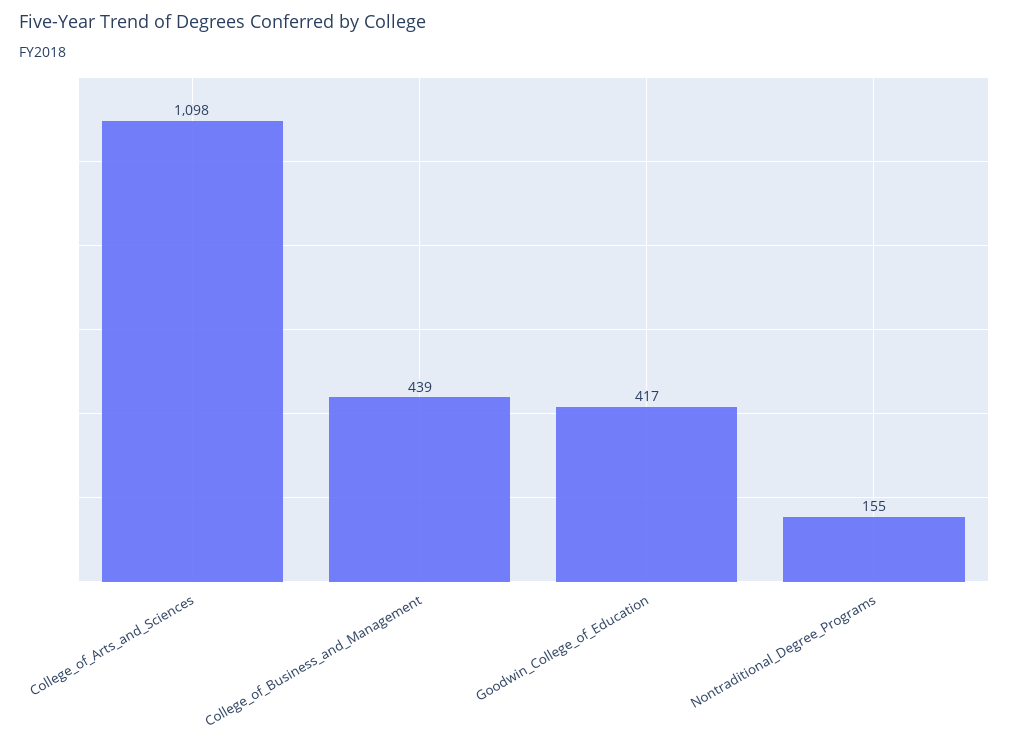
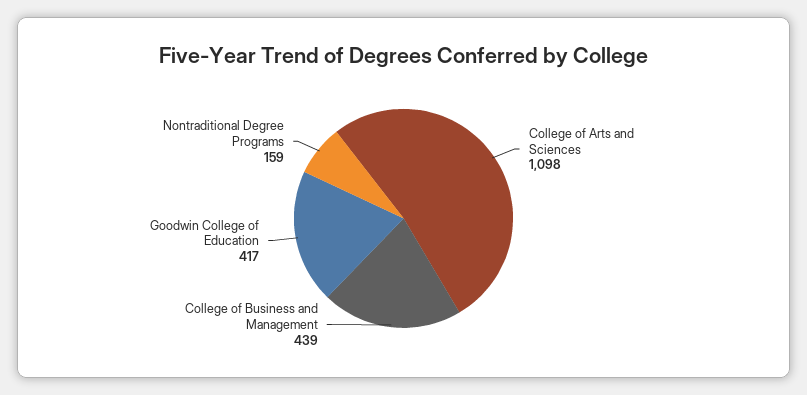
  {
    "College_of_Arts_and_Sciences": 1098,
    "College_of_Business_and_Management": 439,
    "Goodwin_College_of_Education": 417,
-   "Nontraditional_Degree_Programs": 155
+   "Nontraditional_Degree_Programs": 159
  }

